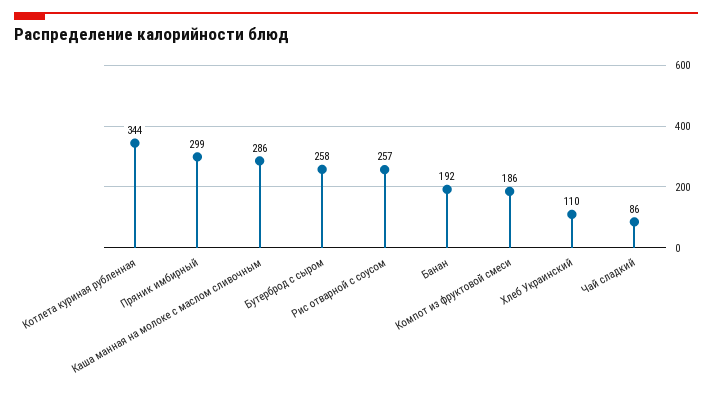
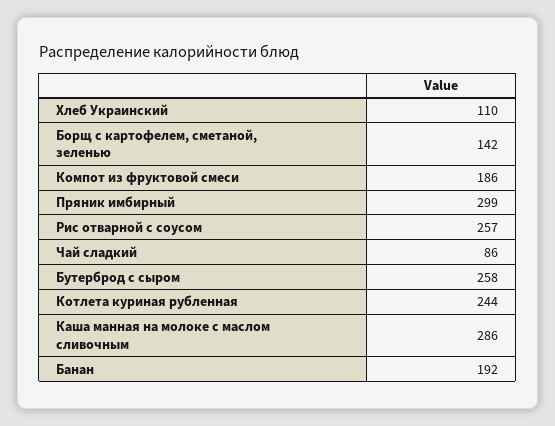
  {
-   "Котлета куриная рубленная": 344,
+   "Котлета куриная рубленная": 244,
    "Пряник имбирный": 299,
    "Каша манная на молоке с маслом сливочным": 286,
    "Бутерброд с сыром": 258,
    "Рис отварной с соусом": 257,
    "Банан": 192,
    "Компот из фруктовой смеси": 186,
    "Хлеб Украинский": 110,
-   "Чай сладкий": 86
+   "Чай сладкий": 86,
+   "Борщ с картофелем, сметаной, зеленью": 142
  }

